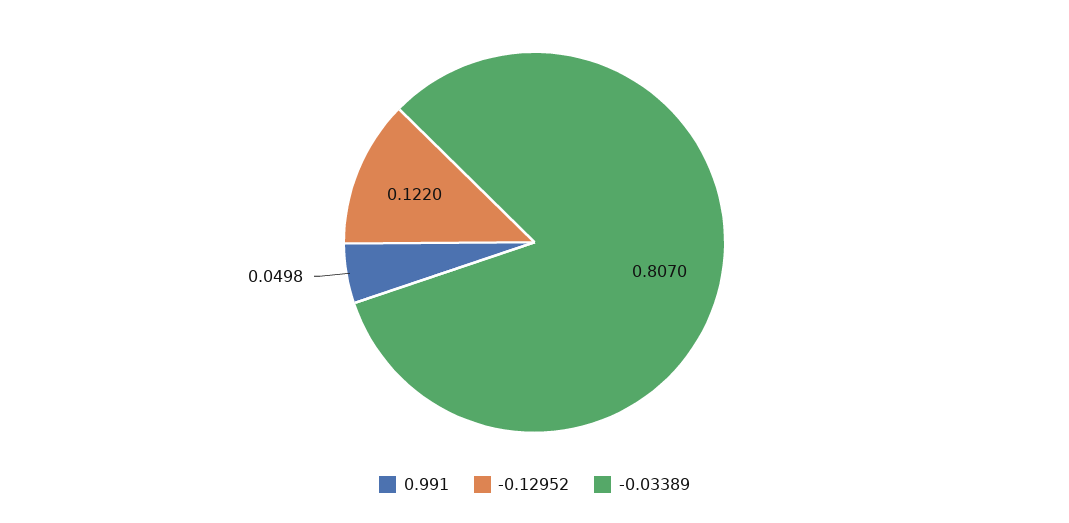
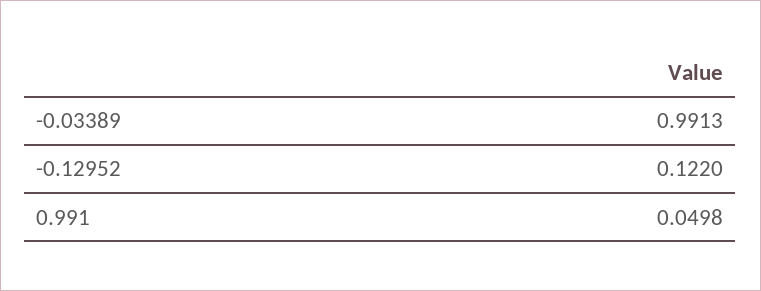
  {
    "0.991": 0.0498,
    "-0.12952": 0.122,
-   "-0.03389": 0.807
+   "-0.03389": 0.9913
  }

